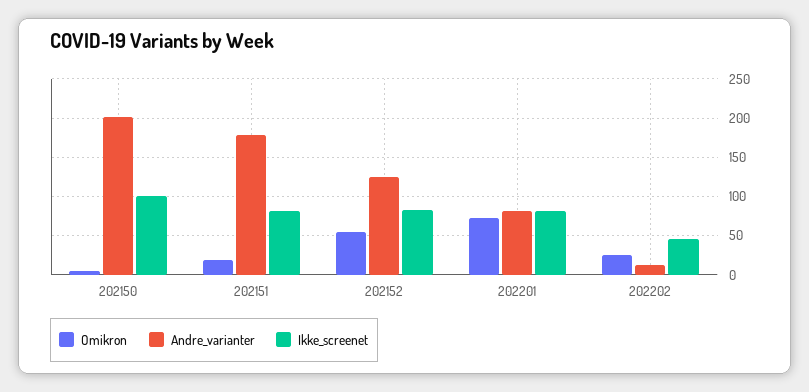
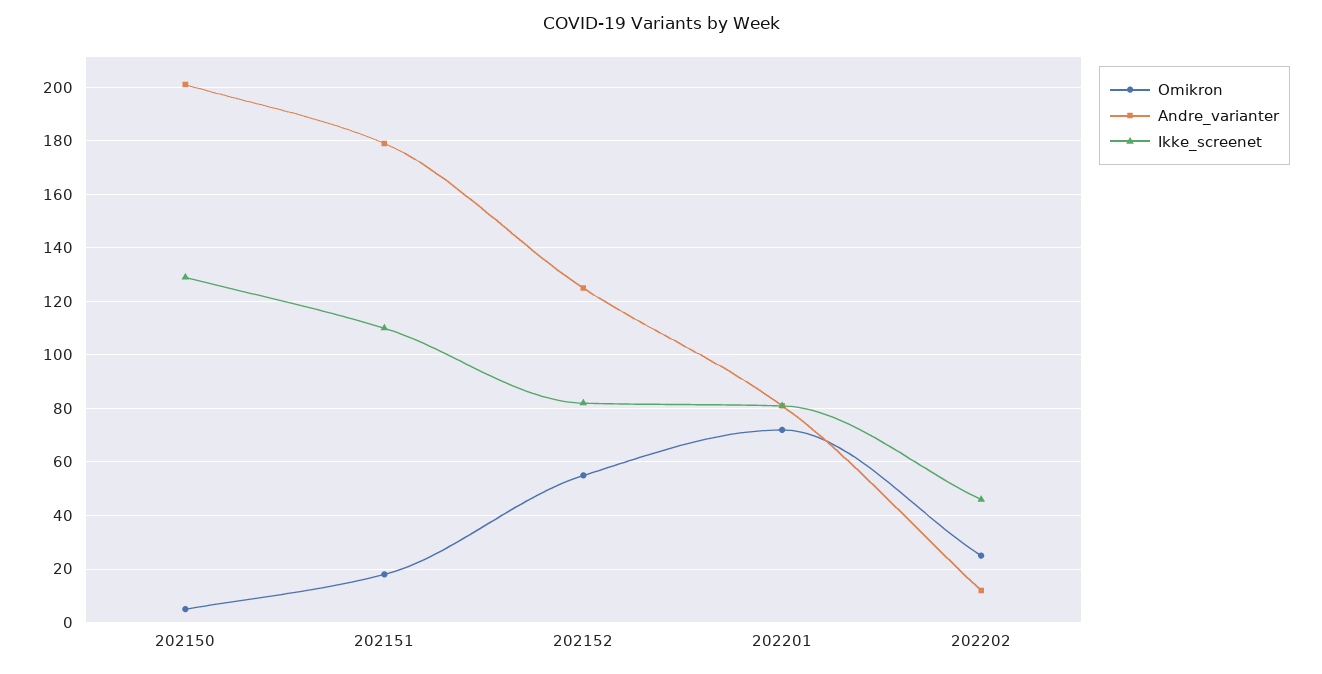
  {
    "Omikron": {
      "202150": 5,
      "202151": 20,
      "202152": 55,
      "202201": 70,
      "202202": 25
    },
    "Andre_varianter": {
      "202150": 200,
      "202151": 180,
      "202152": 125,
      "202201": 80,
      "202202": 10
    },
    "Ikke_screenet": {
-     "202150": 100,
+     "202150": 130,
-     "202151": 80,
+     "202151": 110,
      "202152": 80,
      "202201": 80,
      "202202": 45
    }
  }

